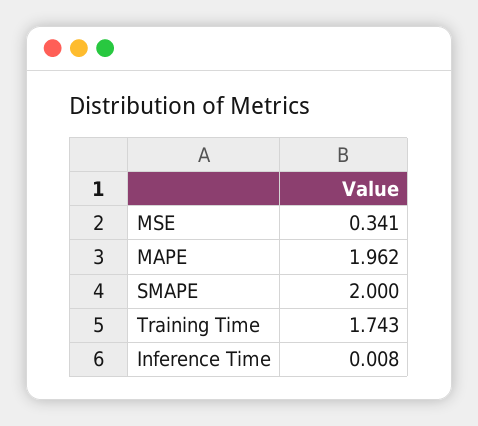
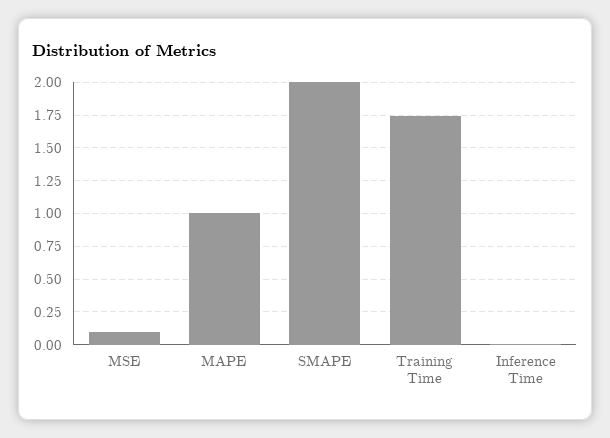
  {
-   "MSE": 0.341,
+   "MSE": 0.1,
-   "MAPE": 1.962,
+   "MAPE": 1,
    "SMAPE": 2,
    "Training Time": 1.743,
    "Inference Time": 0.008
  }

